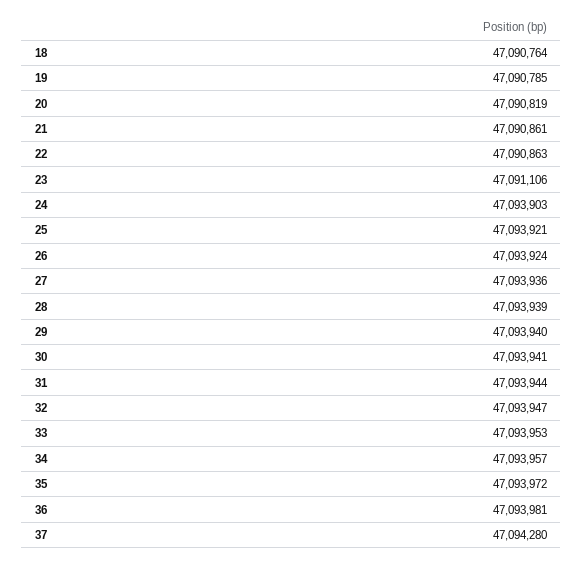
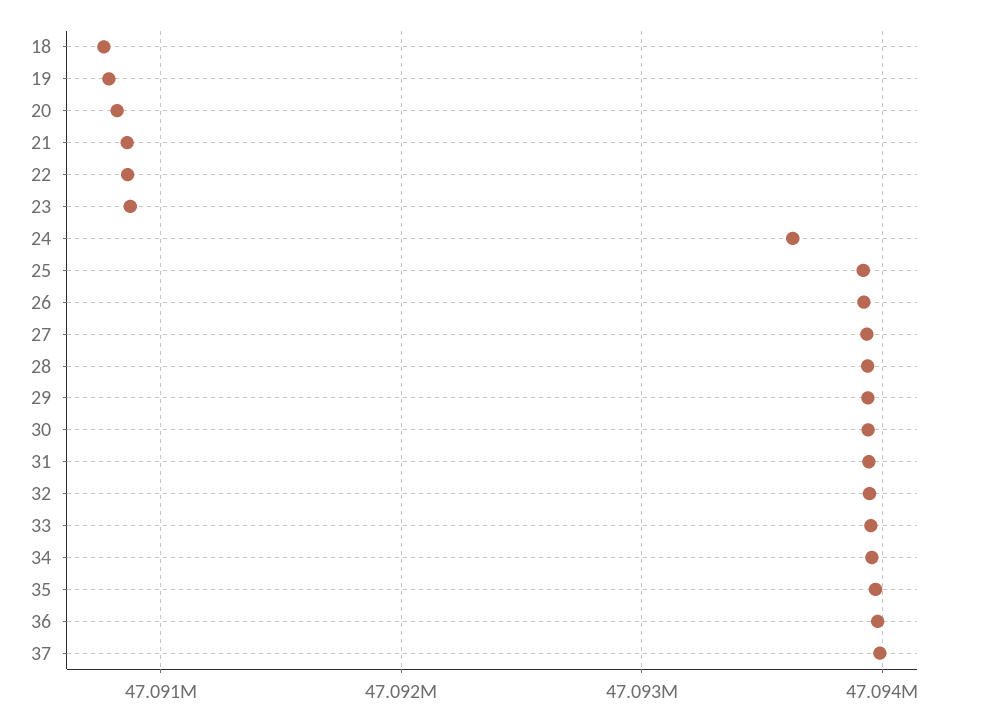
  {
    "18": 47090764,
    "19": 47090785,
    "20": 47090819,
    "21": 47090861,
    "22": 47090863,
-   "23": 47091106,
+   "23": 47090900,
-   "24": 47093903,
+   "24": 47093600,
    "25": 47093921,
    "26": 47093924,
    "27": 47093936,
    "28": 47093939,
    "29": 47093940,
    "30": 47093941,
    "31": 47093944,
    "32": 47093947,
    "33": 47093953,
    "34": 47093957,
    "35": 47093972,
    "36": 47093981,
-   "37": 47094280
+   "37": 47094000
  }

